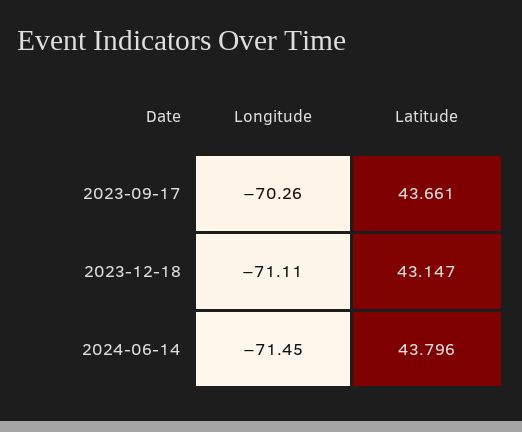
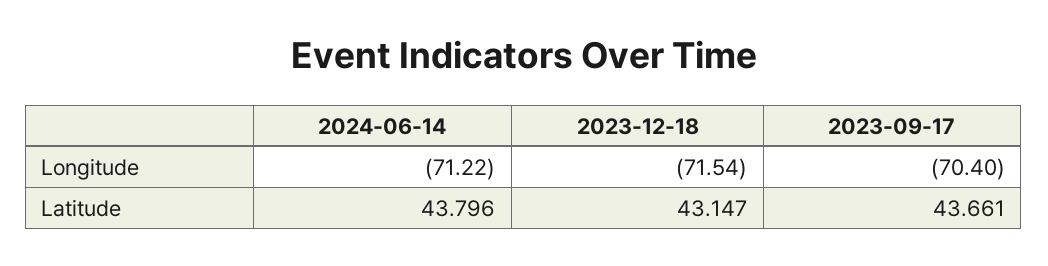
  {
    "Longitude": {
-     "2023-09-17": -70.26,
+     "2023-09-17": -70.4,
-     "2023-12-18": -71.11,
+     "2023-12-18": -71.54,
-     "2024-06-14": -71.45
+     "2024-06-14": -71.22
    },
    "Latitude": {
      "2023-09-17": 43.661,
      "2023-12-18": 43.147,
      "2024-06-14": 43.796
    }
  }

